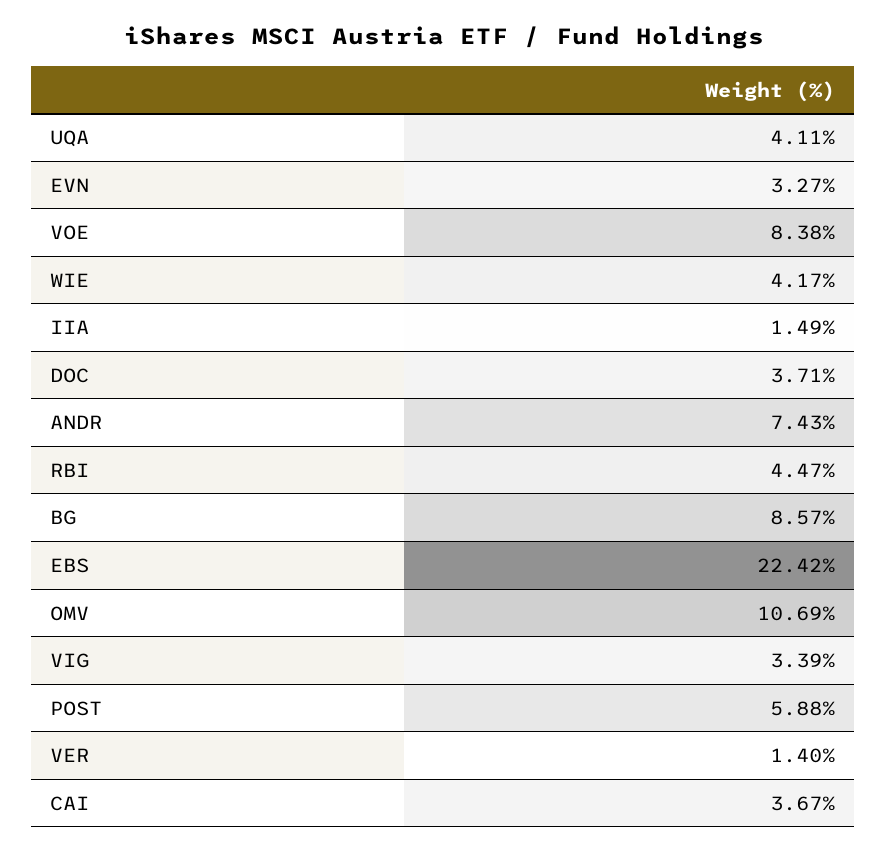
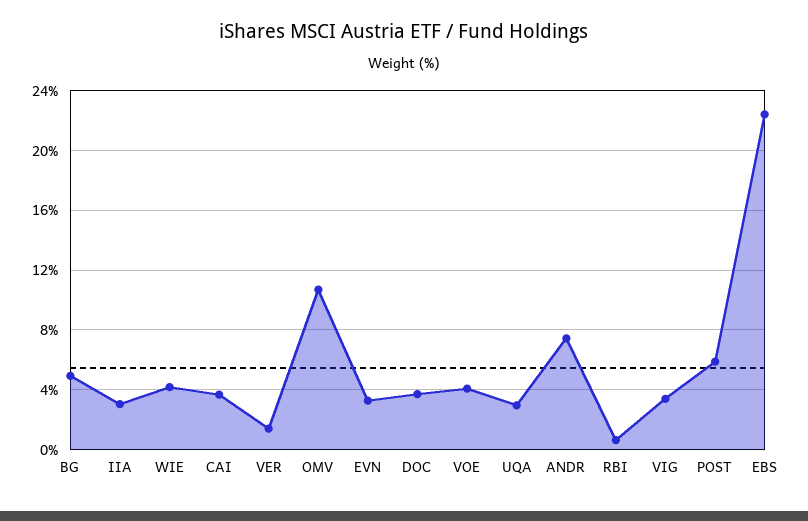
  {
-   "UQA": 4.11,
+   "UQA": 3,
    "EVN": 3.27,
-   "VOE": 8.38,
+   "VOE": 4,
    "WIE": 4.17,
-   "IIA": 1.49,
+   "IIA": 3,
    "DOC": 3.71,
    "ANDR": 7.43,
-   "RBI": 4.47,
+   "RBI": 0.5,
-   "BG": 8.57,
+   "BG": 5,
    "EBS": 22.42,
    "OMV": 10.69,
    "VIG": 3.39,
    "POST": 5.88,
    "VER": 1.4,
    "CAI": 3.67
  }

